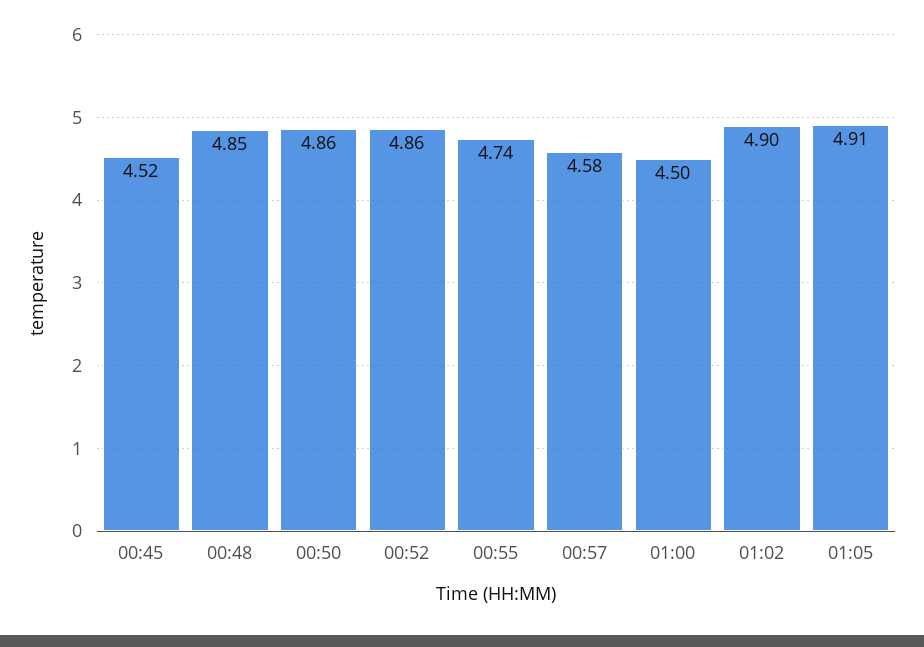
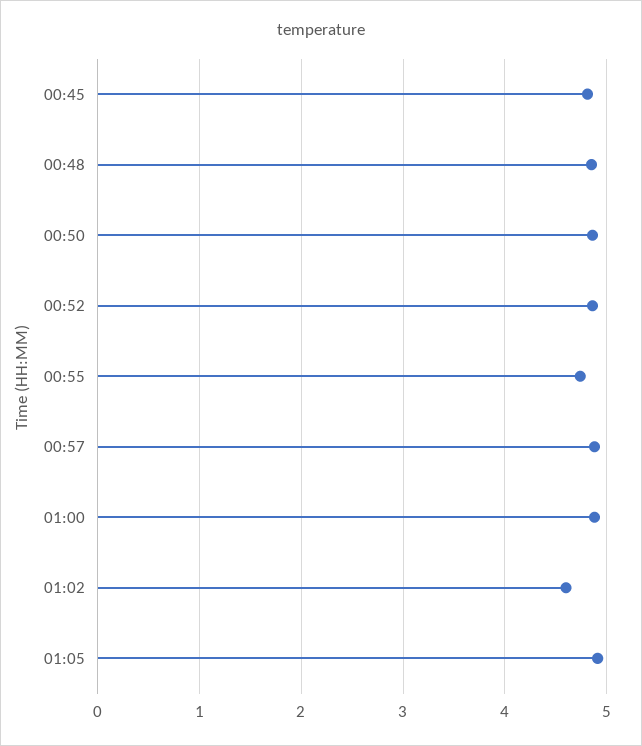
  {
-   "00:45": 4.52,
+   "00:45": 4.8,
    "00:48": 4.85,
    "00:50": 4.86,
    "00:52": 4.86,
    "00:55": 4.74,
-   "00:57": 4.58,
+   "00:57": 4.9,
-   "01:00": 4.5,
+   "01:00": 4.9,
-   "01:02": 4.9,
+   "01:02": 4.6,
    "01:05": 4.91
  }

